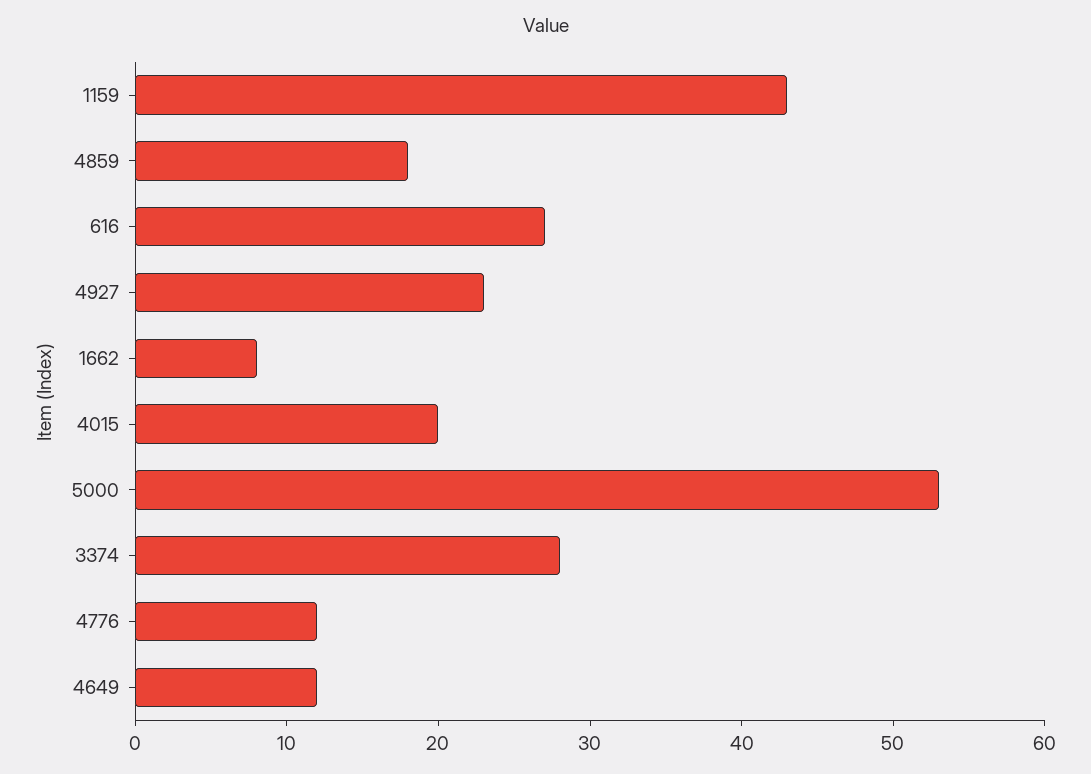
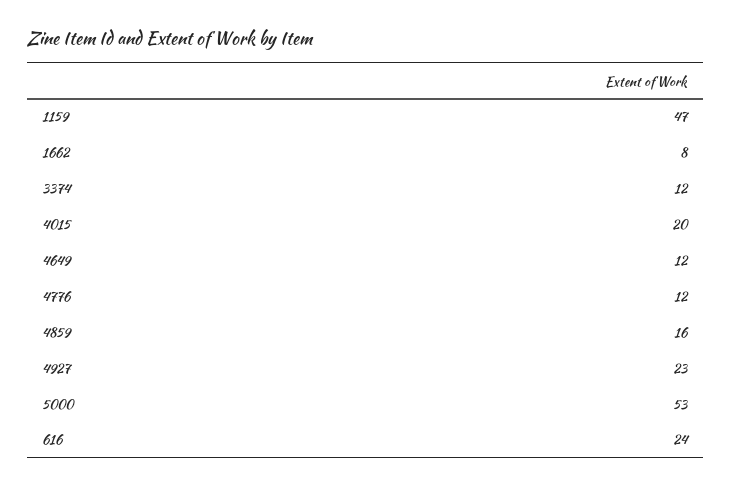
  {
-   "1159": 43,
+   "1159": 47,
-   "4859": 18,
+   "4859": 16,
-   "616": 27,
+   "616": 24,
    "4927": 23,
    "1662": 8,
    "4015": 20,
    "5000": 53,
-   "3374": 28,
+   "3374": 12,
    "4776": 12,
    "4649": 12
  }

